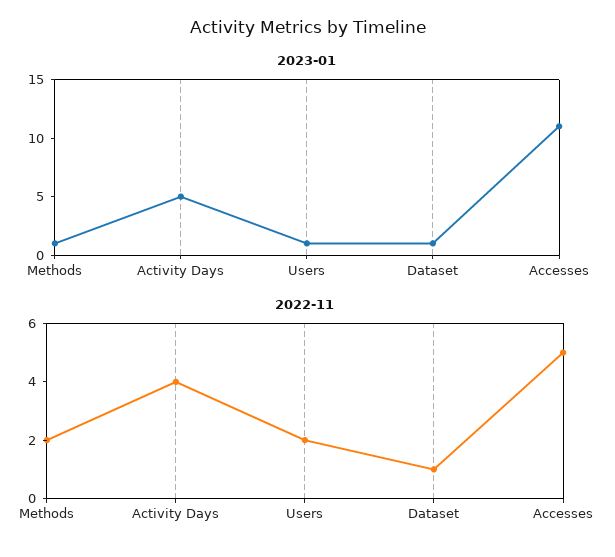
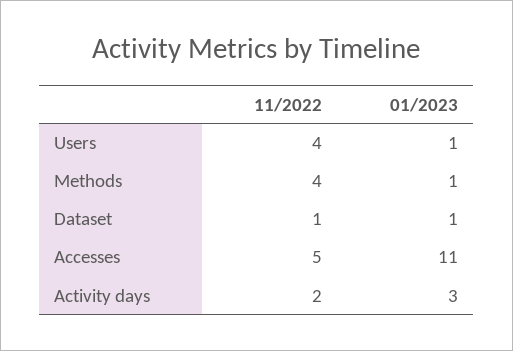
  {
    "2023-01": {
      "Methods": 1,
-     "Activity Days": 5,
+     "Activity Days": 3,
      "Users": 1,
      "Dataset": 1,
      "Accesses": 11
    },
    "2022-11": {
-     "Methods": 2,
+     "Methods": 4,
-     "Activity Days": 4,
+     "Activity Days": 2,
-     "Users": 2,
+     "Users": 4,
      "Dataset": 1,
      "Accesses": 5
    }
  }

